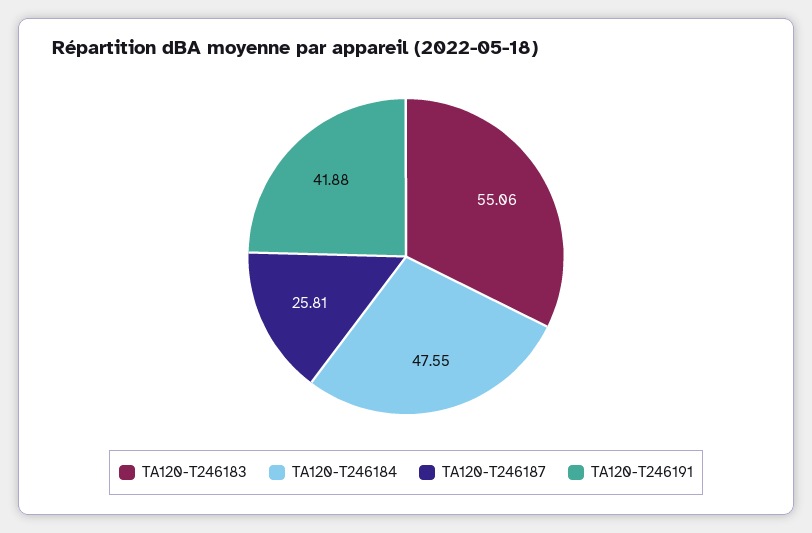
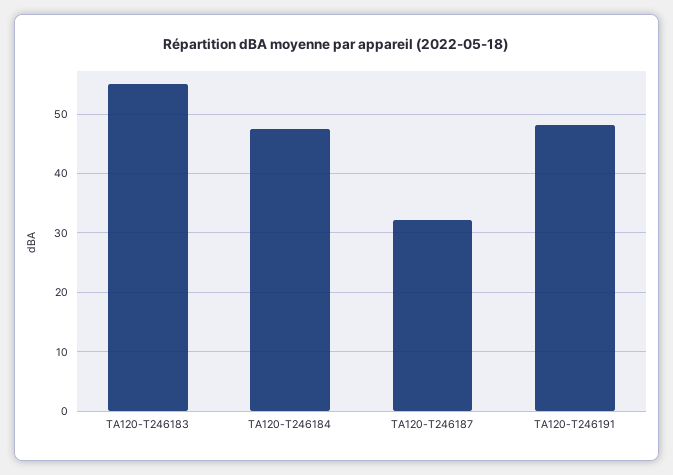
  {
    "TA120-T246183": 55.06,
    "TA120-T246184": 47.55,
-   "TA120-T246187": 25.81,
+   "TA120-T246187": 32,
-   "TA120-T246191": 41.88
+   "TA120-T246191": 48
  }

